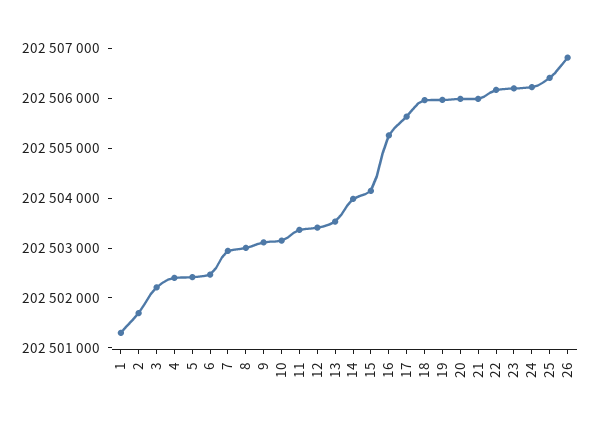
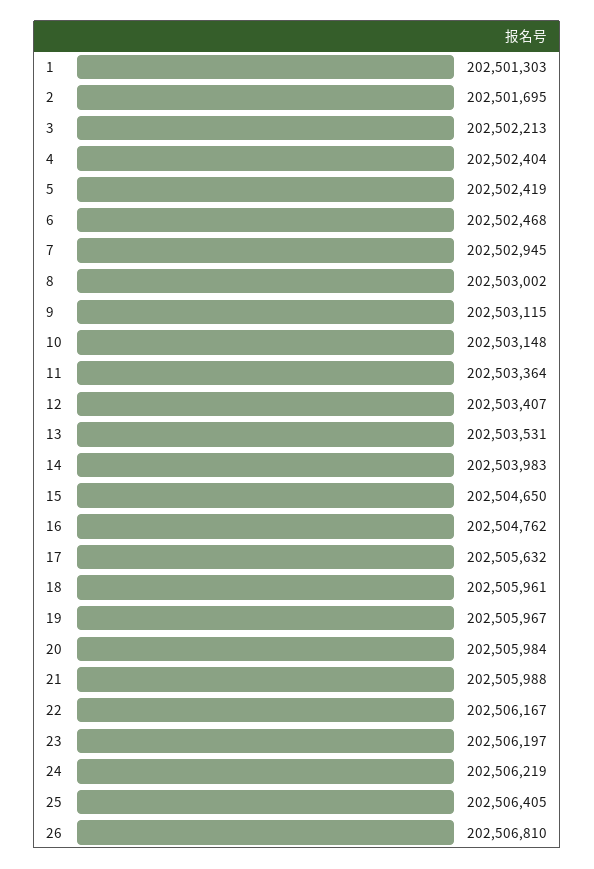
  {
    "1": 202501303,
    "2": 202501695,
    "3": 202502213,
    "4": 202502404,
    "5": 202502419,
    "6": 202502468,
    "7": 202502945,
    "8": 202503002,
    "9": 202503115,
    "10": 202503148,
    "11": 202503364,
    "12": 202503407,
    "13": 202503531,
    "14": 202503983,
-   "15": 202504200,
+   "15": 202504650,
-   "16": 202505200,
+   "16": 202504762,
    "17": 202505632,
    "18": 202505961,
    "19": 202505967,
    "20": 202505984,
    "21": 202505988,
    "22": 202506167,
    "23": 202506197,
    "24": 202506219,
    "25": 202506405,
    "26": 202506810
  }

